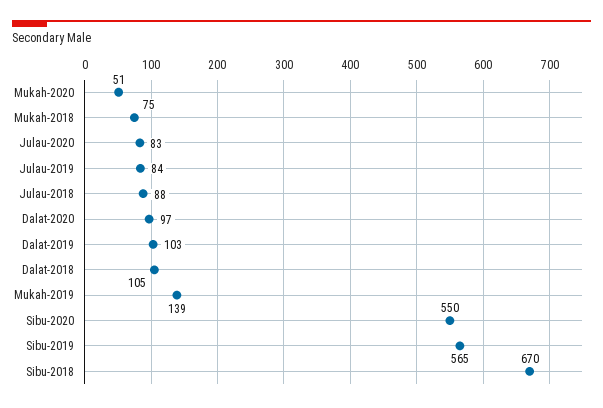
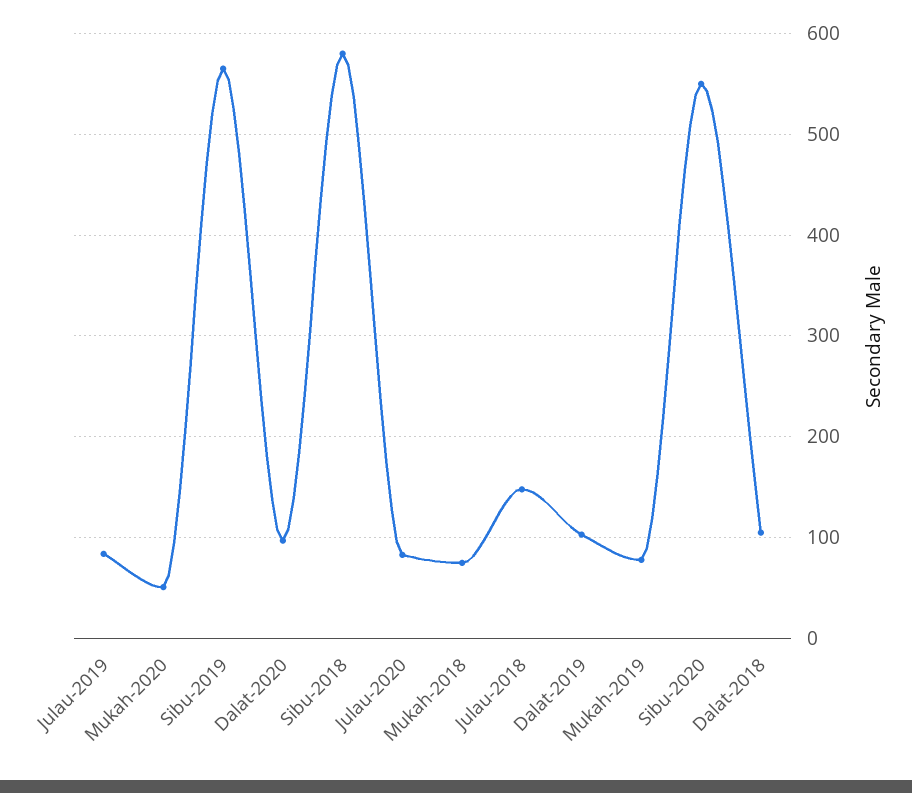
  {
    "Mukah-2020": 51,
    "Mukah-2018": 75,
    "Julau-2020": 83,
    "Julau-2019": 84,
-   "Julau-2018": 88,
+   "Julau-2018": 150,
    "Dalat-2020": 97,
    "Dalat-2019": 103,
    "Dalat-2018": 105,
-   "Mukah-2019": 139,
+   "Mukah-2019": 80,
    "Sibu-2020": 550,
    "Sibu-2019": 565,
-   "Sibu-2018": 670
+   "Sibu-2018": 580
  }

